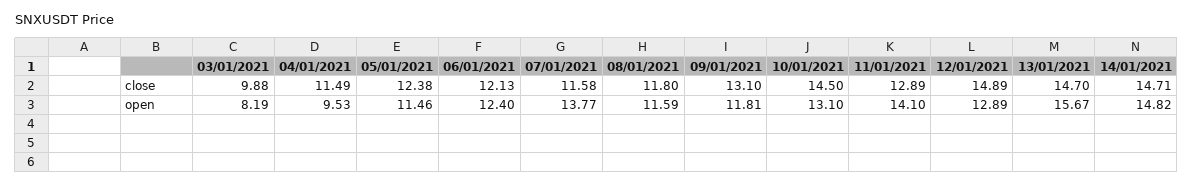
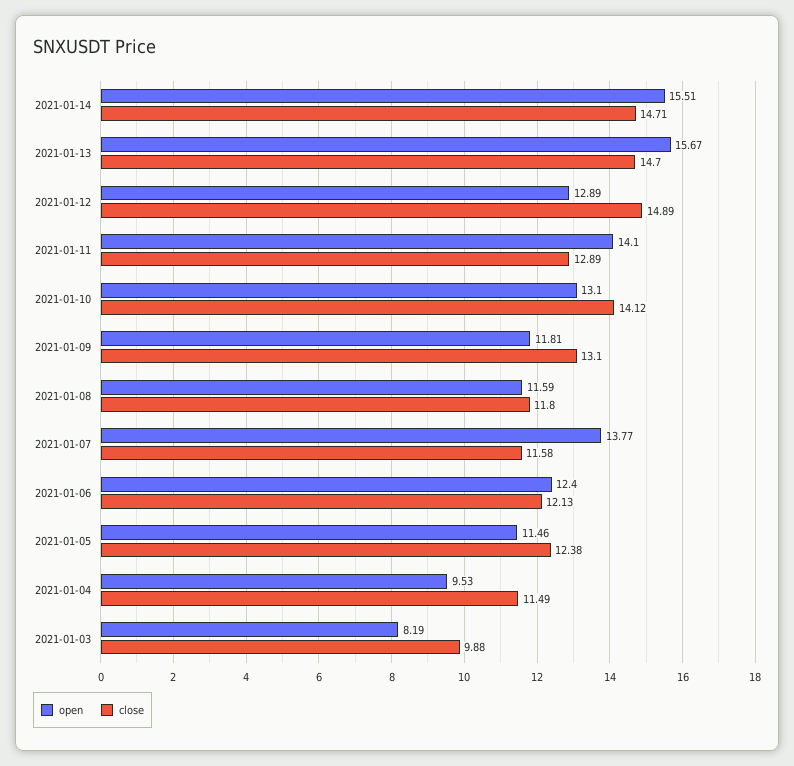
  {
    "close": {
      "03/01/2021": 9.88,
      "04/01/2021": 11.49,
      "05/01/2021": 12.38,
      "06/01/2021": 12.13,
      "07/01/2021": 11.58,
      "08/01/2021": 11.8,
      "09/01/2021": 13.1,
-     "10/01/2021": 14.5,
+     "10/01/2021": 14.12,
      "11/01/2021": 12.89,
      "12/01/2021": 14.89,
      "13/01/2021": 14.7,
      "14/01/2021": 14.71
    },
    "open": {
      "03/01/2021": 8.19,
      "04/01/2021": 9.53,
      "05/01/2021": 11.46,
      "06/01/2021": 12.4,
      "07/01/2021": 13.77,
      "08/01/2021": 11.59,
      "09/01/2021": 11.81,
      "10/01/2021": 13.1,
      "11/01/2021": 14.1,
      "12/01/2021": 12.89,
      "13/01/2021": 15.67,
-     "14/01/2021": 14.82
+     "14/01/2021": 15.51
    }
  }

